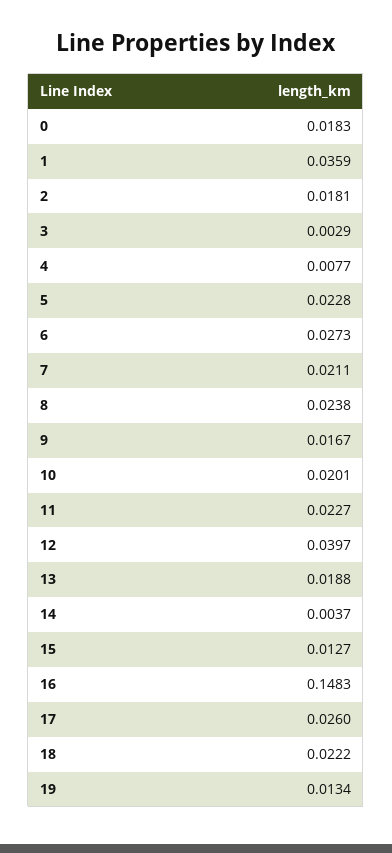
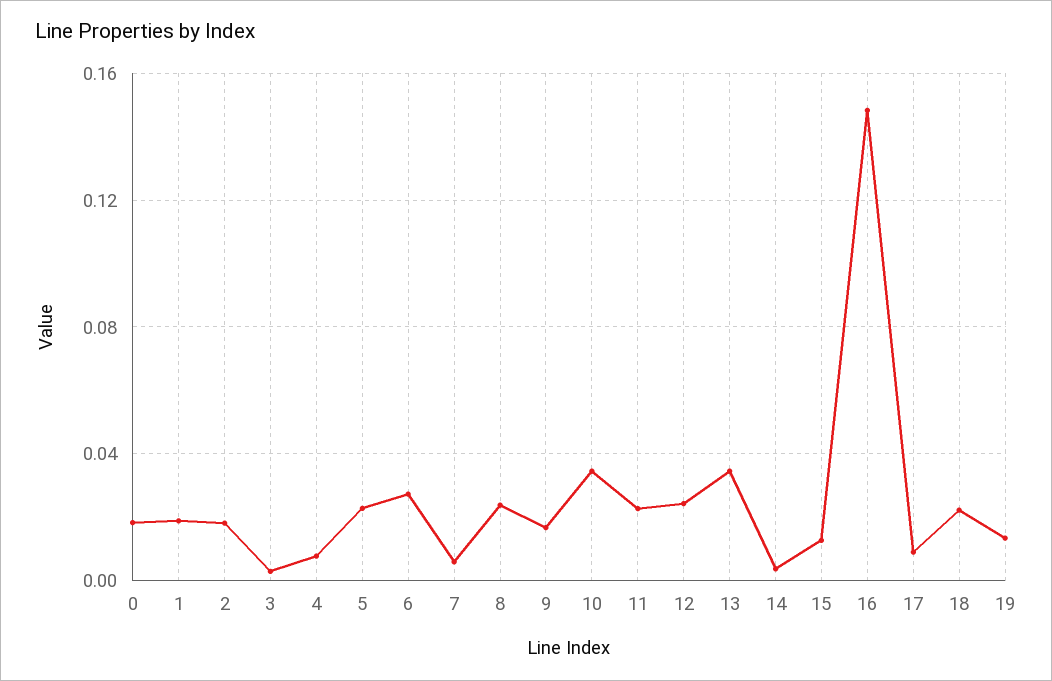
  {
    "0": 0.0183,
-   "1": 0.0359,
+   "1": 0.02,
    "2": 0.0181,
    "3": 0.0029,
    "4": 0.0077,
    "5": 0.0228,
    "6": 0.0273,
-   "7": 0.0211,
+   "7": 0.005,
    "8": 0.0238,
    "9": 0.0167,
-   "10": 0.0201,
+   "10": 0.035,
    "11": 0.0227,
-   "12": 0.0397,
+   "12": 0.025,
-   "13": 0.0188,
+   "13": 0.035,
    "14": 0.0037,
    "15": 0.0127,
    "16": 0.1483,
-   "17": 0.026,
+   "17": 0.01,
    "18": 0.0222,
    "19": 0.0134
  }

